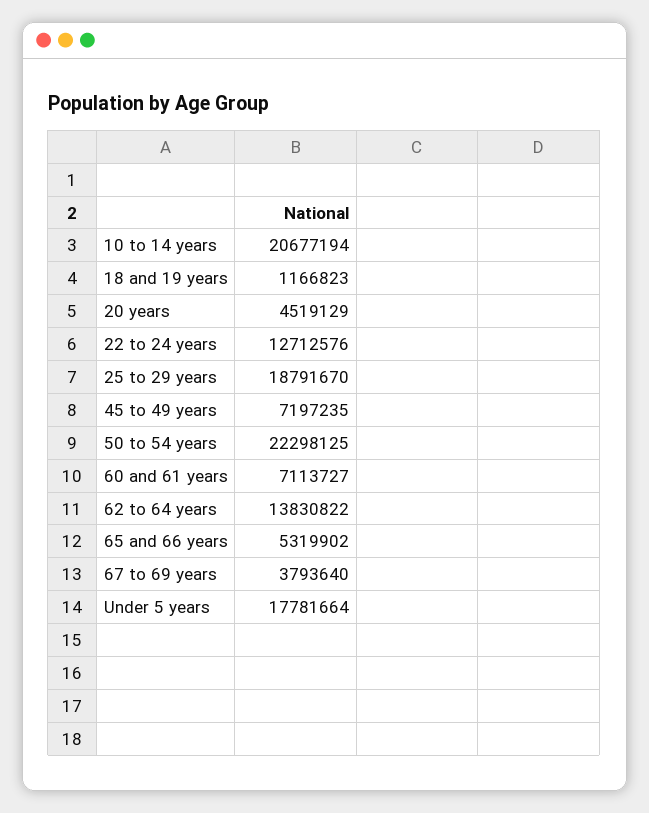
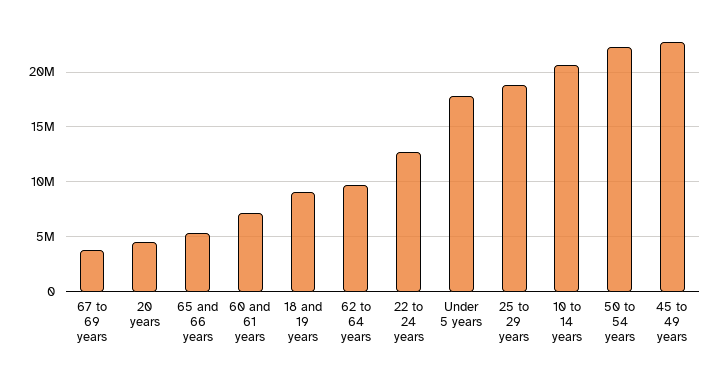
  {
    "10 to 14 years": 20677194,
-   "18 and 19 years": 1166823,
+   "18 and 19 years": 9000000,
    "20 years": 4519129,
    "22 to 24 years": 12712576,
    "25 to 29 years": 18791670,
-   "45 to 49 years": 7197235,
+   "45 to 49 years": 23000000,
    "50 to 54 years": 22298125,
    "60 and 61 years": 7113727,
-   "62 to 64 years": 13830822,
+   "62 to 64 years": 10000000,
    "65 and 66 years": 5319902,
    "67 to 69 years": 3793640,
    "Under 5 years": 17781664
  }

